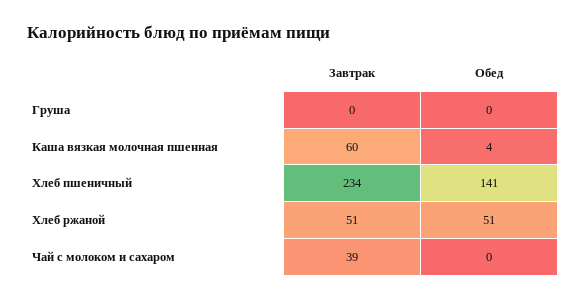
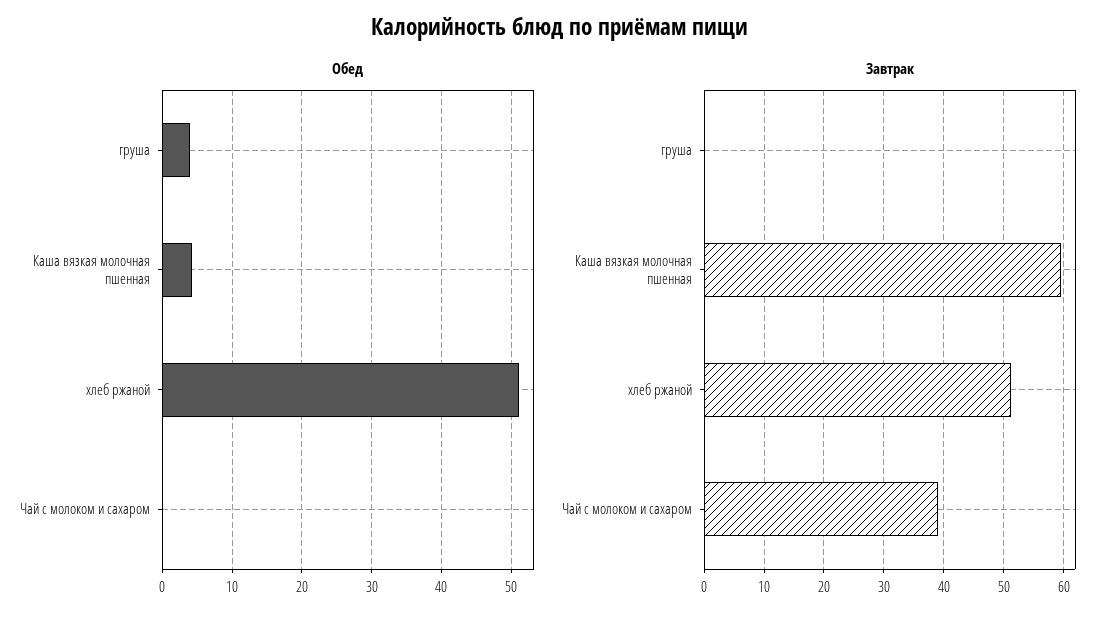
  {
    "Завтрак": {
      "Груша": 0,
      "Каша вязкая молочная пшенная": 60,
-     "Хлеб пшеничный": 234,
      "Хлеб ржаной": 51,
      "Чай с молоком и сахаром": 39
    },
    "Обед": {
-     "Груша": 0,
+     "Груша": 4,
      "Каша вязкая молочная пшенная": 4,
-     "Хлеб пшеничный": 141,
      "Хлеб ржаной": 51,
      "Чай с молоком и сахаром": 0
    }
  }

